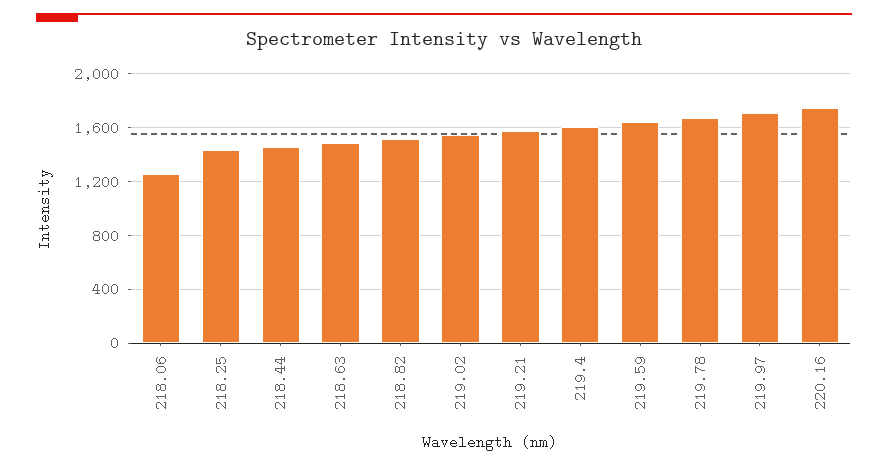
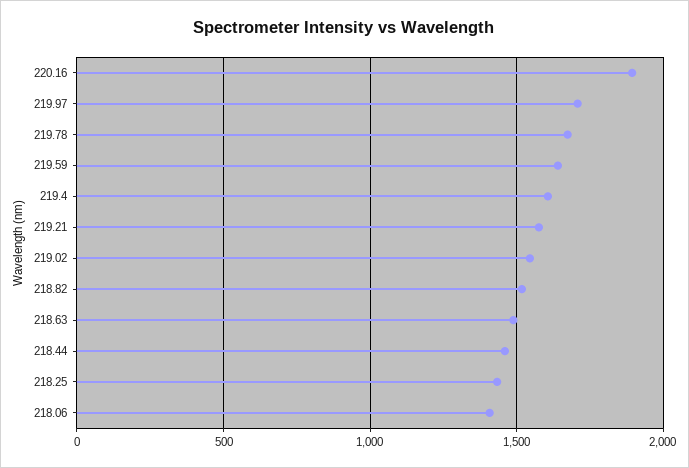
  {
-   "218.06": 1250,
+   "218.06": 1400,
    "218.25": 1450,
    "218.44": 1450,
    "218.63": 1500,
    "218.82": 1500,
    "219.02": 1550,
    "219.21": 1600,
    "219.4": 1600,
    "219.59": 1650,
    "219.78": 1650,
    "219.97": 1700,
-   "220.16": 1750
+   "220.16": 1900
  }

